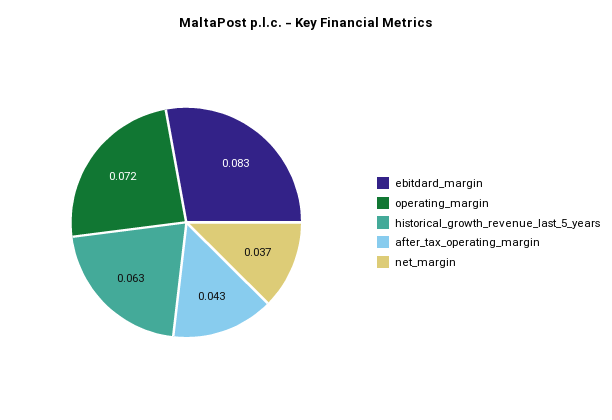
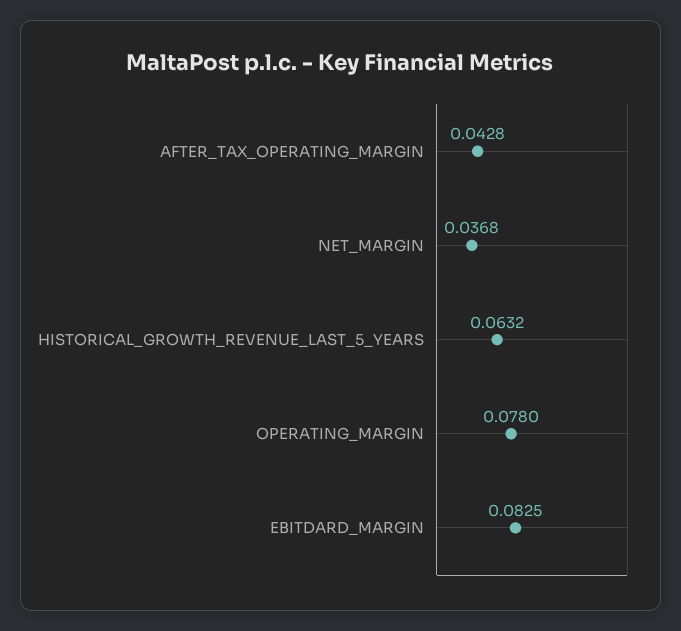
  {
    "ebitdard_margin": 0.0825,
-   "operating_margin": 0.072,
+   "operating_margin": 0.078,
    "historical_growth_revenue_last_5_years": 0.0632,
    "after_tax_operating_margin": 0.0428,
    "net_margin": 0.0368
  }

